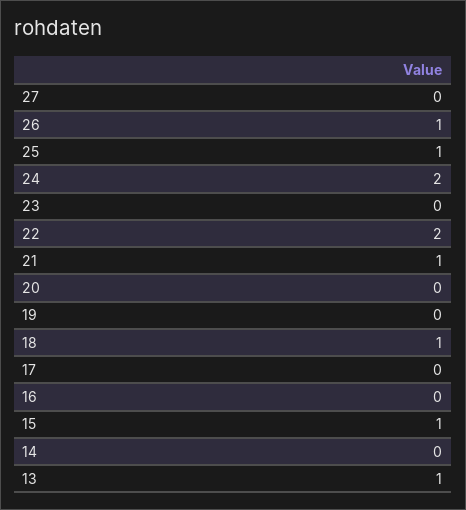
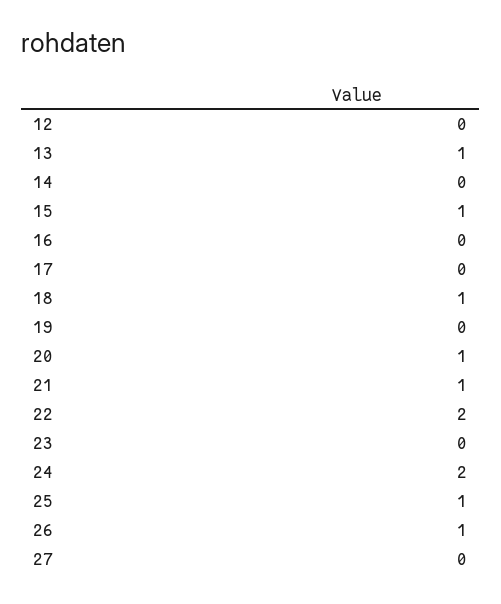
  {
    "27": 0,
    "26": 1,
    "25": 1,
    "24": 2,
    "23": 0,
    "22": 2,
    "21": 1,
-   "20": 0,
+   "20": 1,
    "19": 0,
    "18": 1,
    "17": 0,
    "16": 0,
    "15": 1,
    "14": 0,
-   "13": 1
+   "13": 1,
+   "12": 0
  }

